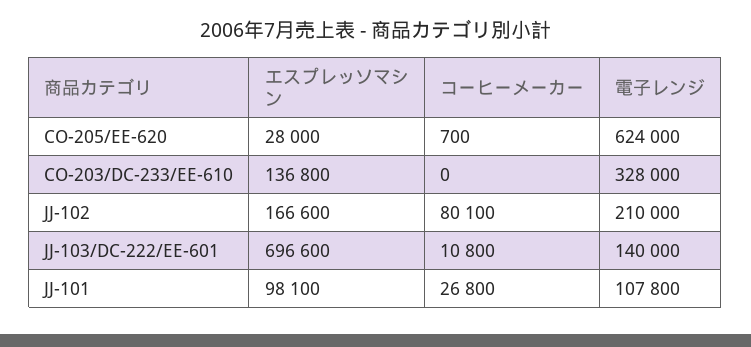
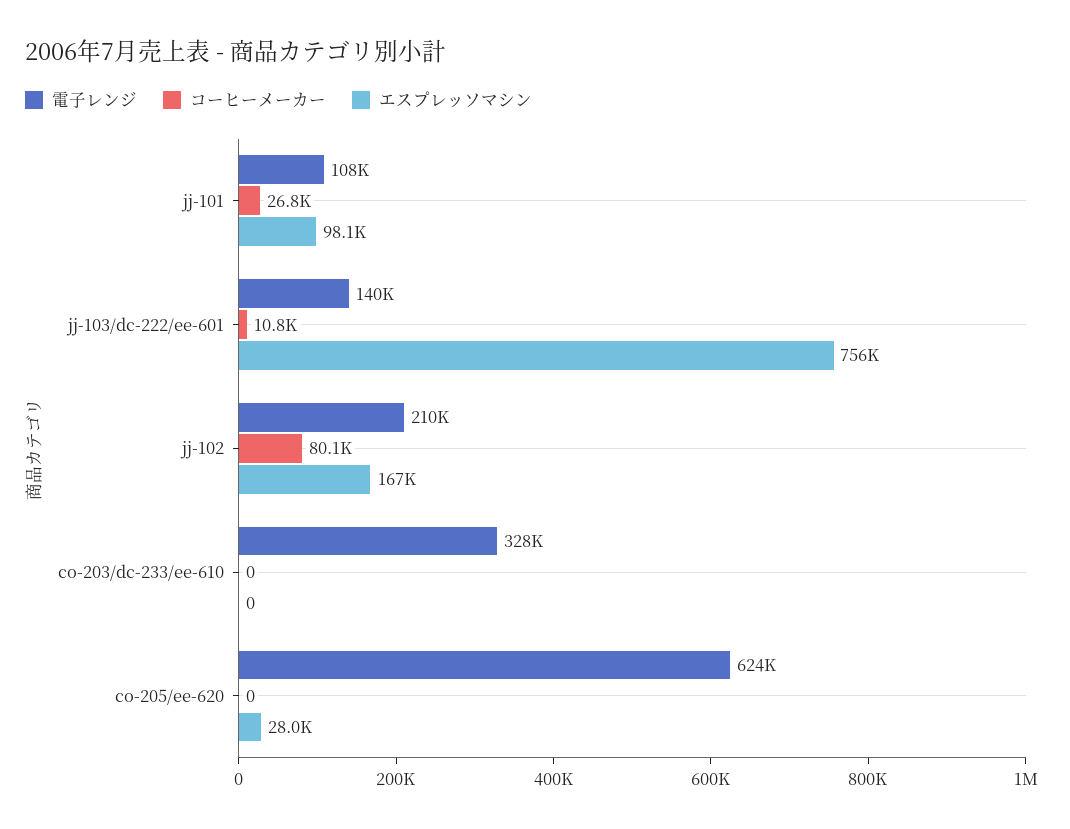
  {
    "エスプレッソマシン": {
      "CO-205/EE-620": 28000,
-     "CO-203/DC-233/EE-610": 136800,
+     "CO-203/DC-233/EE-610": 0,
      "JJ-102": 166600,
-     "JJ-103/DC-222/EE-601": 696600,
+     "JJ-103/DC-222/EE-601": 756000,
      "JJ-101": 98100
    },
    "コーヒーメーカー": {
-     "CO-205/EE-620": 700,
+     "CO-205/EE-620": 0,
      "CO-203/DC-233/EE-610": 0,
      "JJ-102": 80100,
      "JJ-103/DC-222/EE-601": 10800,
      "JJ-101": 26800
    },
    "電子レンジ": {
      "CO-205/EE-620": 624000,
      "CO-203/DC-233/EE-610": 328000,
      "JJ-102": 210000,
      "JJ-103/DC-222/EE-601": 140000,
      "JJ-101": 107800
    }
  }

